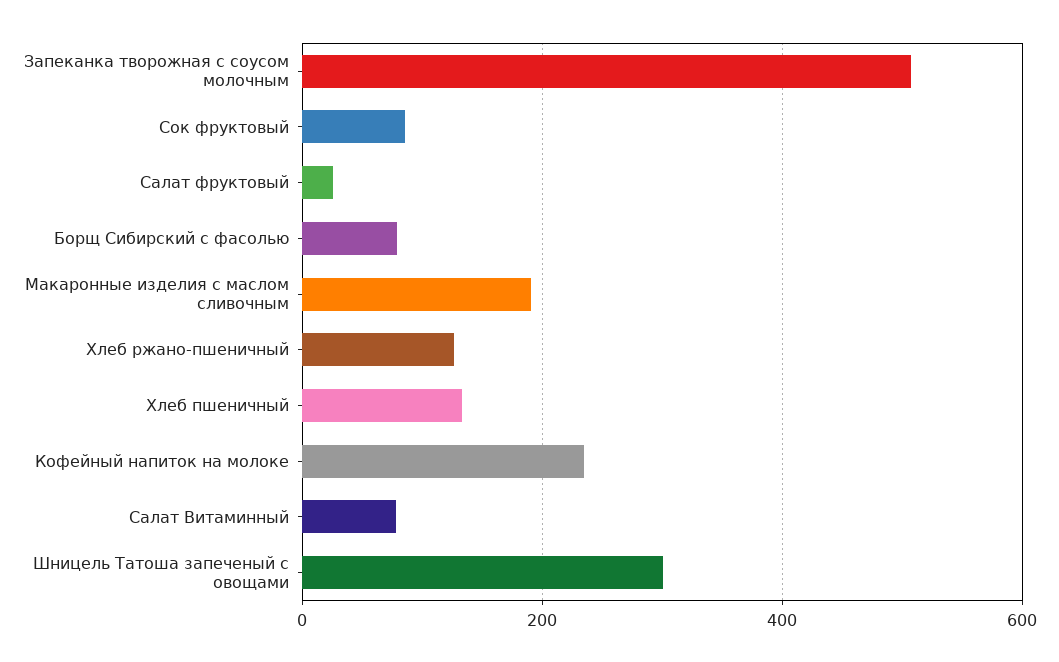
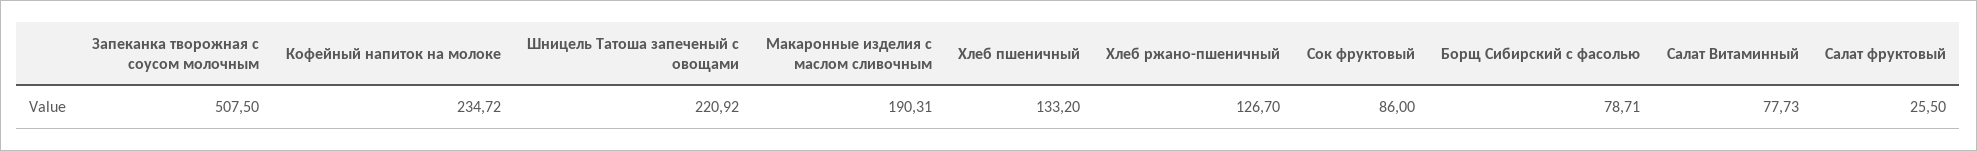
  {
    "Запеканка творожная с соусом молочным": 507.5,
    "Сок фруктовый": 86,
    "Салат фруктовый": 25.5,
    "Борщ Сибирский с фасолью": 78.71,
    "Макаронные изделия с маслом сливочным": 190.31,
    "Хлеб ржано-пшеничный": 126.7,
    "Хлеб пшеничный": 133.2,
    "Кофейный напиток на молоке": 234.72,
    "Салат Витаминный": 77.73,
-   "Шницель Татоша запеченый с овощами": 300
+   "Шницель Татоша запеченый с овощами": 220.92
  }

